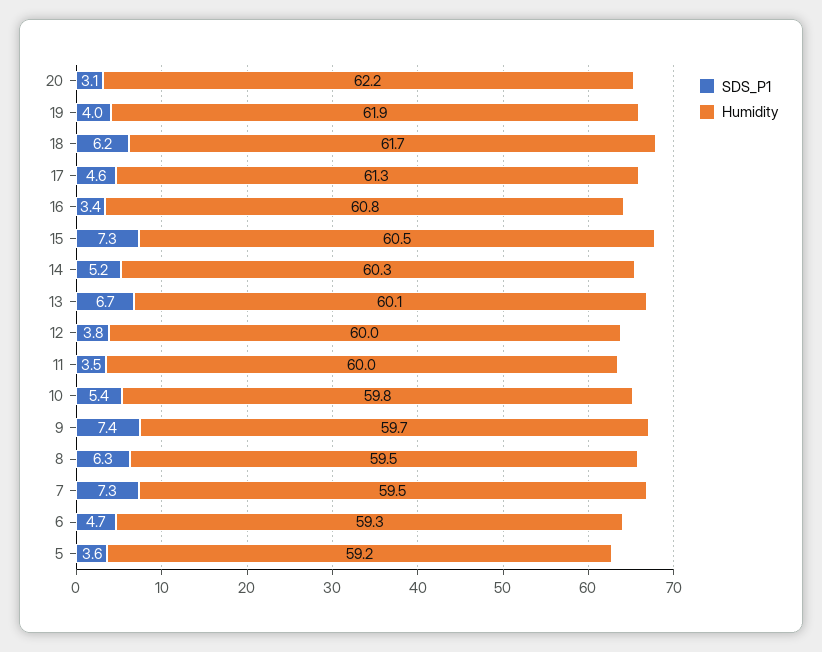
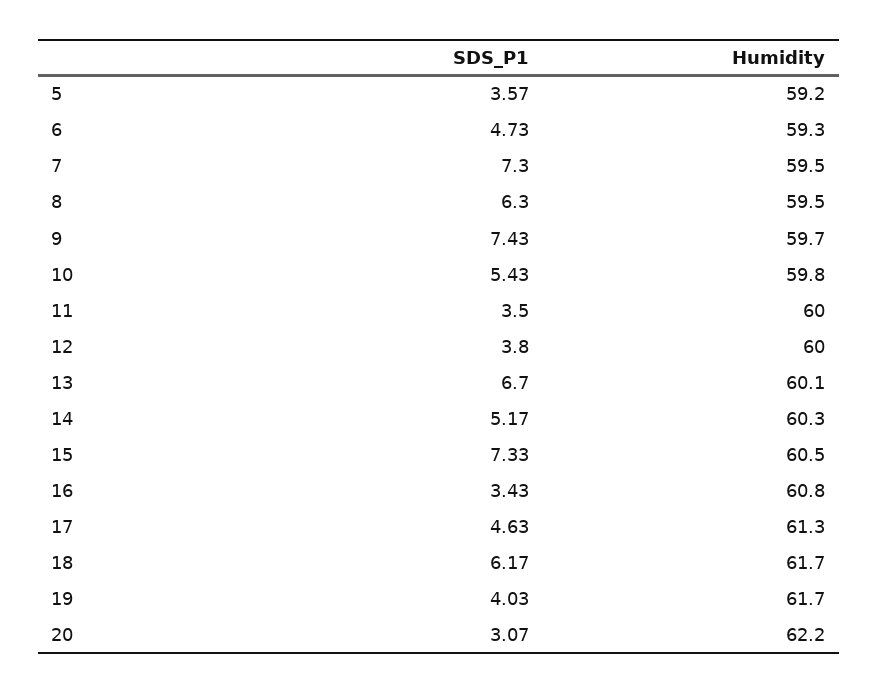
  {
    "SDS_P1": {
      "20": 3.07,
      "19": 4.03,
      "18": 6.17,
      "17": 4.63,
      "16": 3.43,
      "15": 7.33,
      "14": 5.17,
      "13": 6.7,
      "12": 3.8,
      "11": 3.5,
      "10": 5.43,
      "9": 7.43,
      "8": 6.3,
      "7": 7.3,
      "6": 4.73,
      "5": 3.57
    },
    "Humidity": {
      "20": 62.2,
-     "19": 61.9,
+     "19": 61.7,
      "18": 61.7,
      "17": 61.3,
      "16": 60.8,
      "15": 60.5,
      "14": 60.3,
      "13": 60.1,
      "12": 60,
      "11": 60,
      "10": 59.8,
      "9": 59.7,
      "8": 59.5,
      "7": 59.5,
      "6": 59.3,
      "5": 59.2
    }
  }

